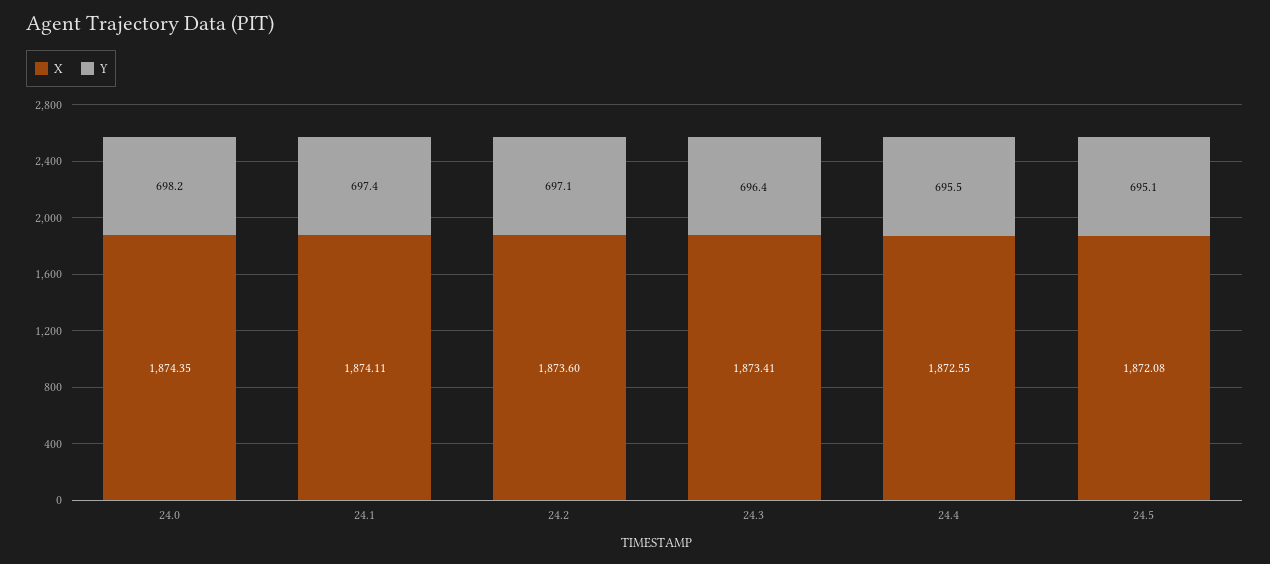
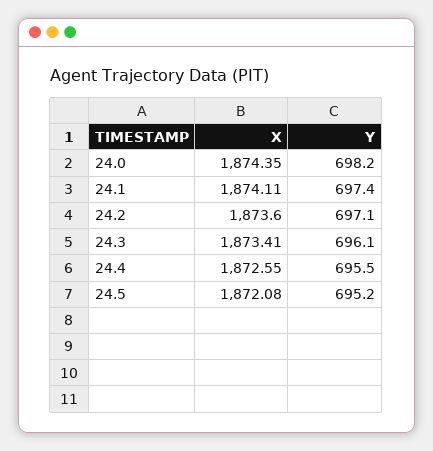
  {
    "X": {
      "24.0": 1874.35,
      "24.1": 1874.11,
      "24.2": 1873.6,
      "24.3": 1873.41,
      "24.4": 1872.55,
      "24.5": 1872.08
    },
    "Y": {
      "24.0": 698.2,
      "24.1": 697.4,
      "24.2": 697.1,
-     "24.3": 696.4,
+     "24.3": 696.1,
      "24.4": 695.5,
-     "24.5": 695.1
+     "24.5": 695.2
    }
  }

